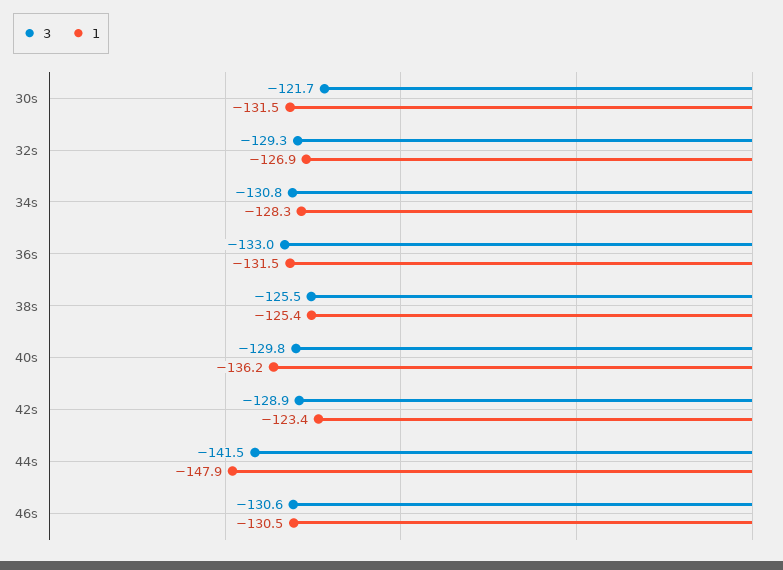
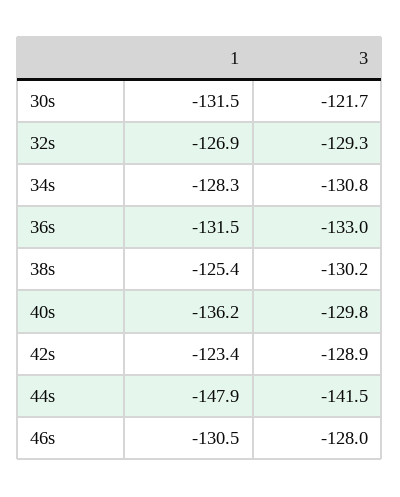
  {
    "3": {
      "30s": -121.7,
      "32s": -129.3,
      "34s": -130.8,
      "36s": -133,
-     "38s": -125.5,
+     "38s": -130.2,
      "40s": -129.8,
      "42s": -128.9,
      "44s": -141.5,
-     "46s": -130.6
+     "46s": -128
    },
    "1": {
      "30s": -131.5,
      "32s": -126.9,
      "34s": -128.3,
      "36s": -131.5,
      "38s": -125.4,
      "40s": -136.2,
      "42s": -123.4,
      "44s": -147.9,
      "46s": -130.5
    }
  }

